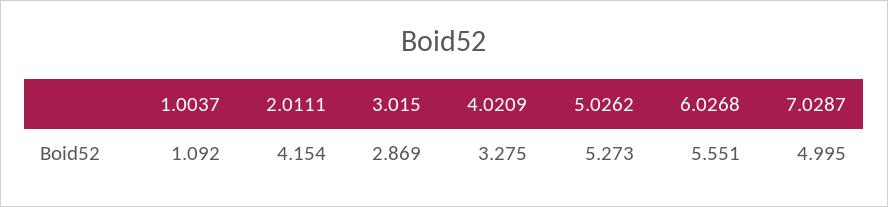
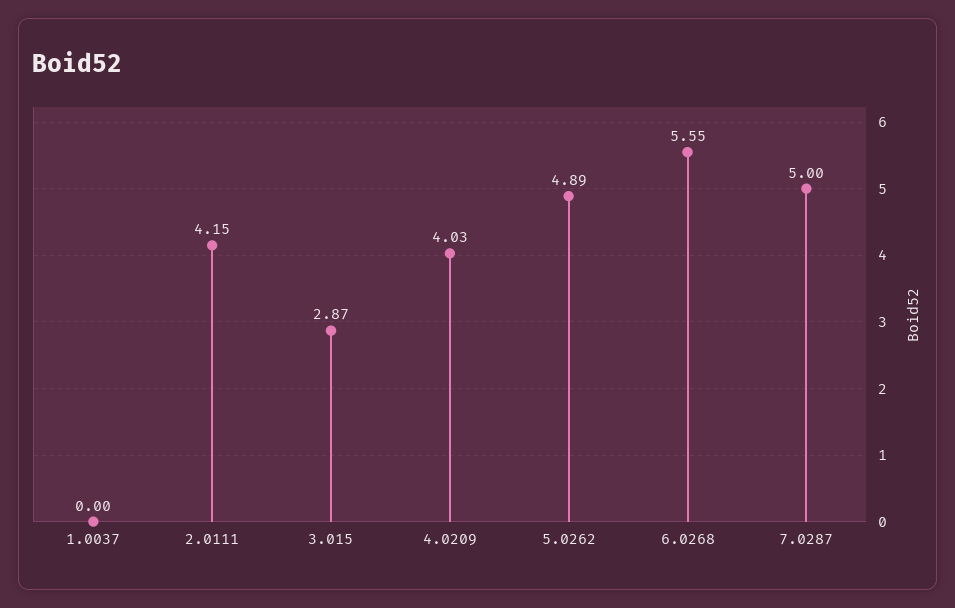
  {
-   "1.0037": 1.092,
+   "1.0037": 0,
    "2.0111": 4.154,
    "3.015": 2.869,
-   "4.0209": 3.275,
+   "4.0209": 4.03,
-   "5.0262": 5.273,
+   "5.0262": 4.89,
    "6.0268": 5.551,
    "7.0287": 4.995
  }

